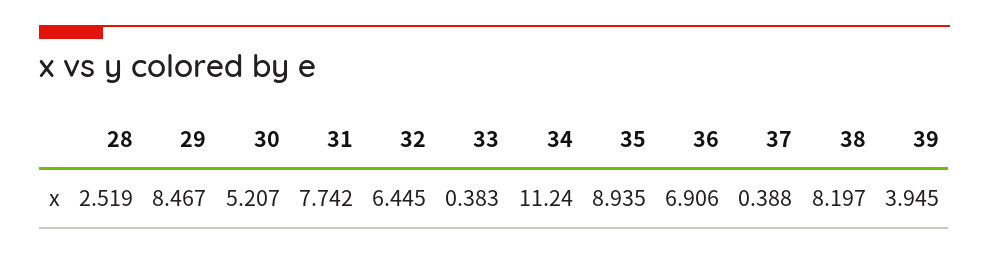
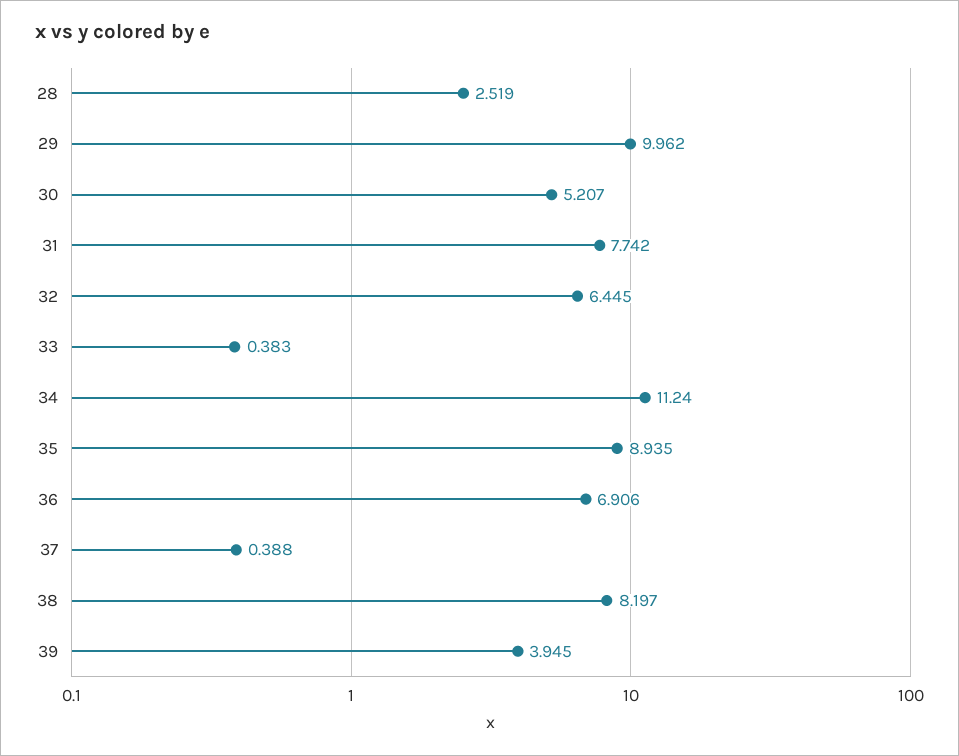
  {
    "28": 2.519,
-   "29": 8.467,
+   "29": 9.962,
    "30": 5.207,
    "31": 7.742,
    "32": 6.445,
    "33": 0.383,
    "34": 11.24,
    "35": 8.935,
    "36": 6.906,
    "37": 0.388,
    "38": 8.197,
    "39": 3.945
  }

